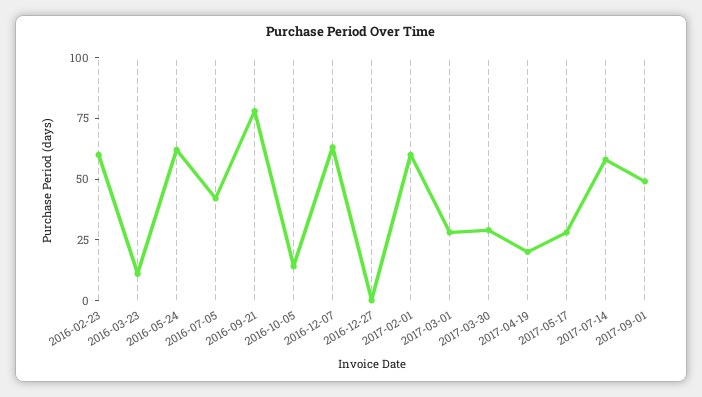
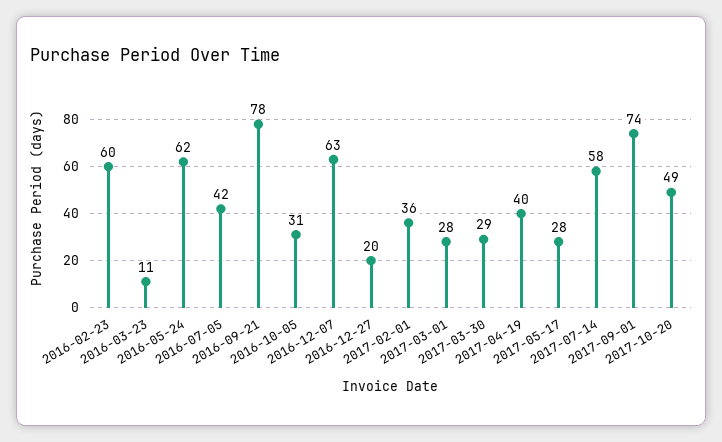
  {
    "2016-02-23": 60,
    "2016-03-23": 11,
    "2016-05-24": 62,
    "2016-07-05": 42,
    "2016-09-21": 78,
-   "2016-10-05": 15,
+   "2016-10-05": 31,
    "2016-12-07": 63,
-   "2016-12-27": 0,
+   "2016-12-27": 20,
-   "2017-02-01": 60,
+   "2017-02-01": 36,
    "2017-03-01": 28,
    "2017-03-30": 29,
-   "2017-04-19": 20,
+   "2017-04-19": 40,
    "2017-05-17": 28,
    "2017-07-14": 58,
-   "2017-09-01": 50
+   "2017-09-01": 74,
+   "2017-10-20": 49
  }

